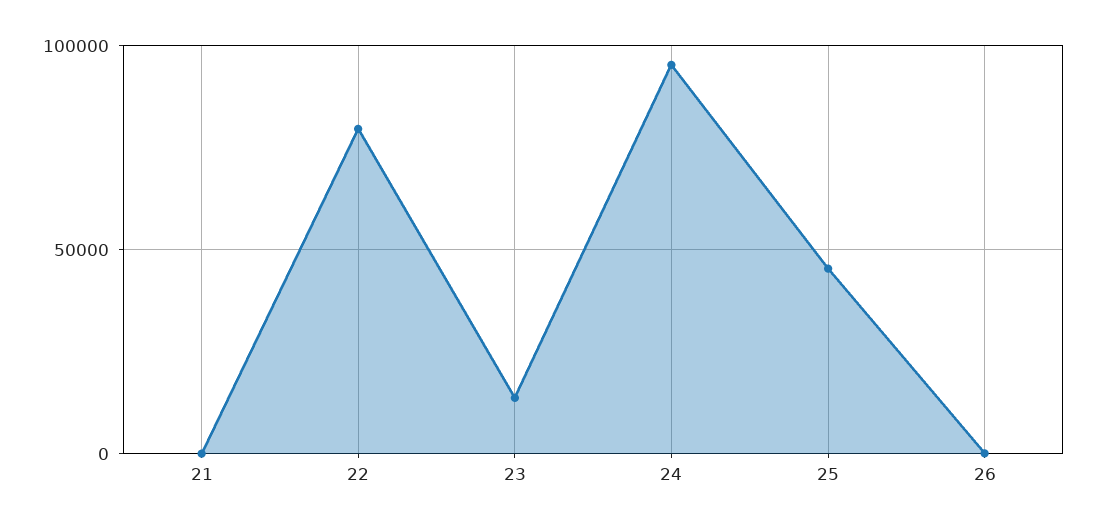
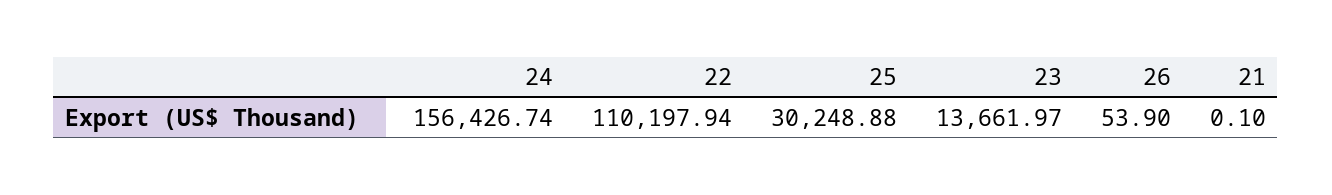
  {
    "21": 0.1,
-   "22": 80000,
+   "22": 110197.94,
    "23": 13661.97,
-   "24": 95000,
+   "24": 156426.74,
-   "25": 45000,
+   "25": 30248.88,
    "26": 53.9
  }

